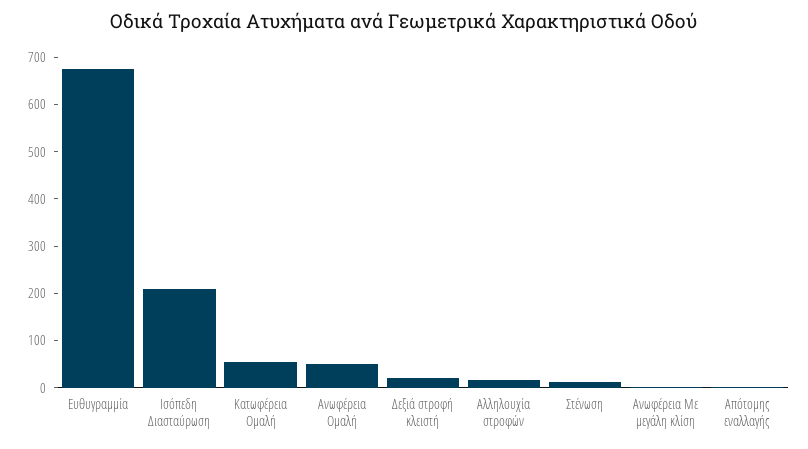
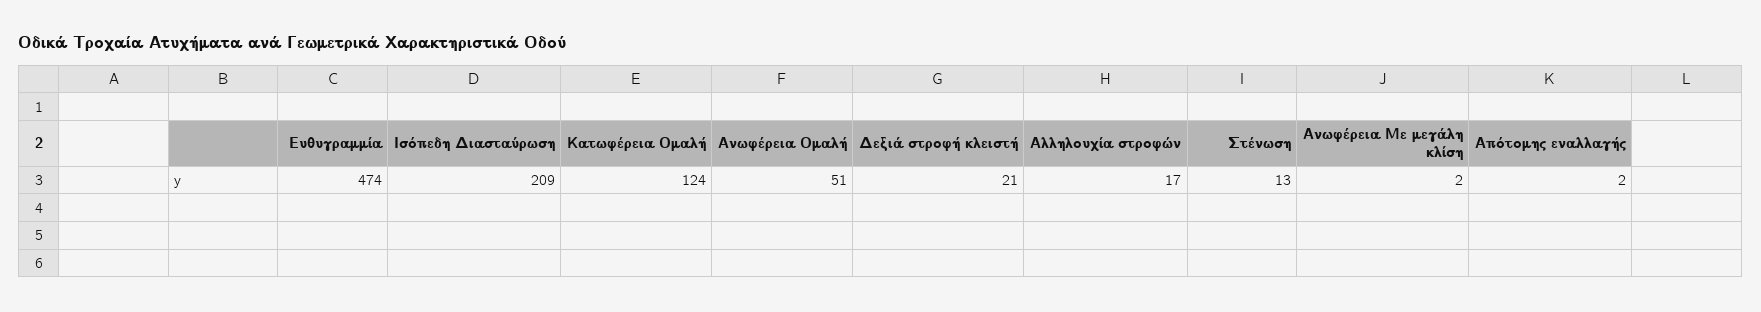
  {
-   "Ευθυγραμμία": 680,
+   "Ευθυγραμμία": 474,
    "Ισόπεδη Διασταύρωση": 209,
-   "Κατωφέρεια Ομαλή": 60,
+   "Κατωφέρεια Ομαλή": 124,
    "Ανωφέρεια Ομαλή": 51,
    "Δεξιά στροφή κλειστή": 21,
    "Αλληλουχία στροφών": 17,
    "Στένωση": 13,
    "Ανωφέρεια Με μεγάλη κλίση": 2,
    "Απότομης εναλλαγής": 2
  }

